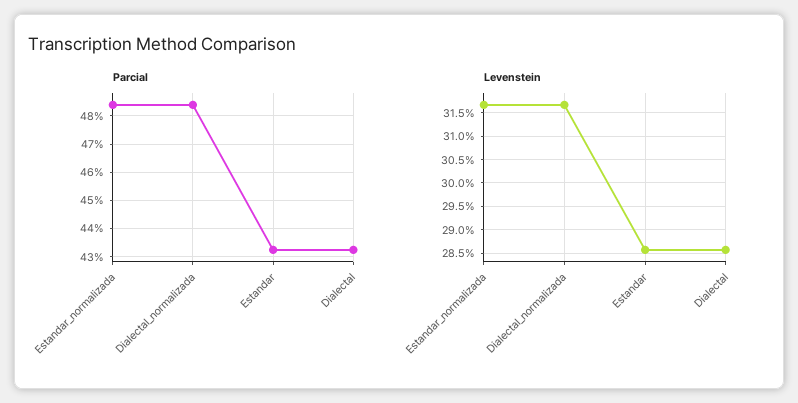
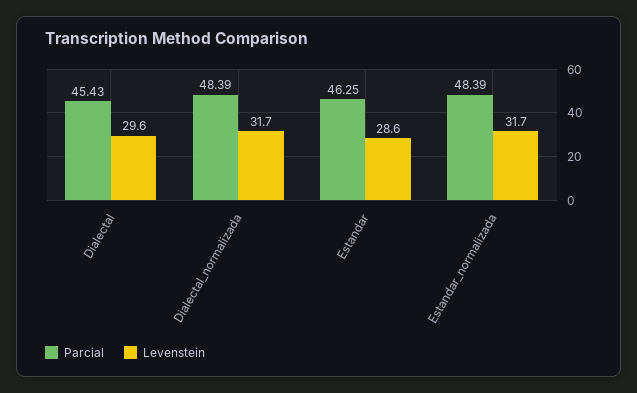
  {
    "Parcial": {
      "Estandar_normalizada": 48.39,
      "Dialectal_normalizada": 48.39,
-     "Estandar": 43.25,
+     "Estandar": 46.25,
-     "Dialectal": 43.25
+     "Dialectal": 45.43
    },
    "Levenstein": {
      "Estandar_normalizada": 31.7,
      "Dialectal_normalizada": 31.7,
      "Estandar": 28.6,
-     "Dialectal": 28.5
+     "Dialectal": 29.6
    }
  }

